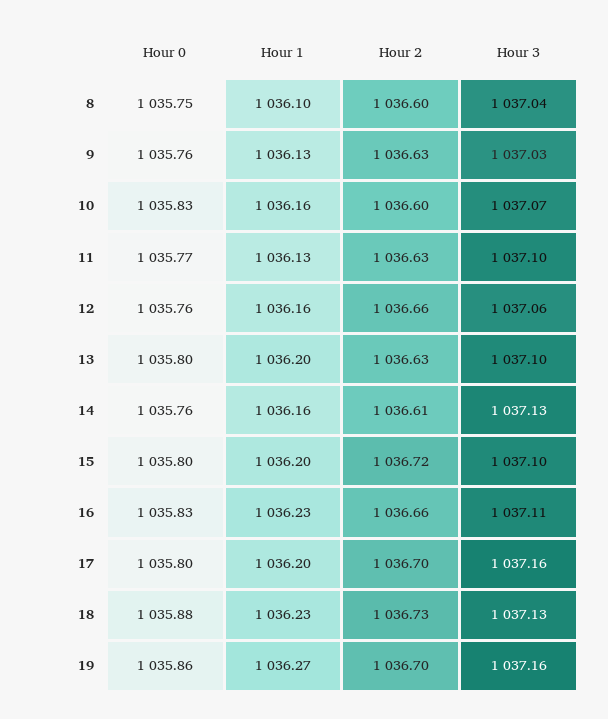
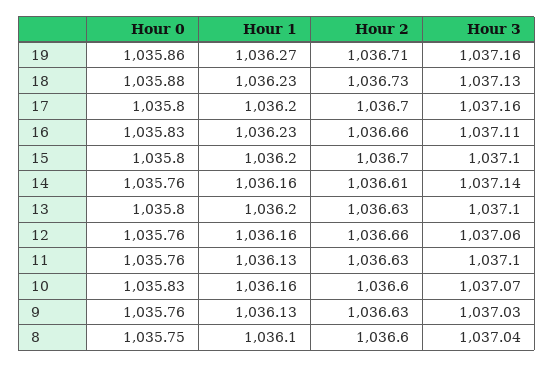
  {
    "Hour 0": {
      "8": 1035.75,
      "9": 1035.76,
      "10": 1035.83,
-     "11": 1035.77,
+     "11": 1035.76,
      "12": 1035.76,
      "13": 1035.8,
      "14": 1035.76,
      "15": 1035.8,
      "16": 1035.83,
      "17": 1035.8,
      "18": 1035.88,
      "19": 1035.86
    },
    "Hour 1": {
      "8": 1036.1,
      "9": 1036.13,
      "10": 1036.16,
      "11": 1036.13,
      "12": 1036.16,
      "13": 1036.2,
      "14": 1036.16,
      "15": 1036.2,
      "16": 1036.23,
      "17": 1036.2,
      "18": 1036.23,
      "19": 1036.27
    },
    "Hour 2": {
      "8": 1036.6,
      "9": 1036.63,
      "10": 1036.6,
      "11": 1036.63,
      "12": 1036.66,
      "13": 1036.63,
      "14": 1036.61,
-     "15": 1036.72,
+     "15": 1036.7,
      "16": 1036.66,
      "17": 1036.7,
      "18": 1036.73,
-     "19": 1036.7
+     "19": 1036.71
    },
    "Hour 3": {
      "8": 1037.04,
      "9": 1037.03,
      "10": 1037.07,
      "11": 1037.1,
      "12": 1037.06,
      "13": 1037.1,
-     "14": 1037.13,
+     "14": 1037.14,
      "15": 1037.1,
      "16": 1037.11,
      "17": 1037.16,
      "18": 1037.13,
      "19": 1037.16
    }
  }

